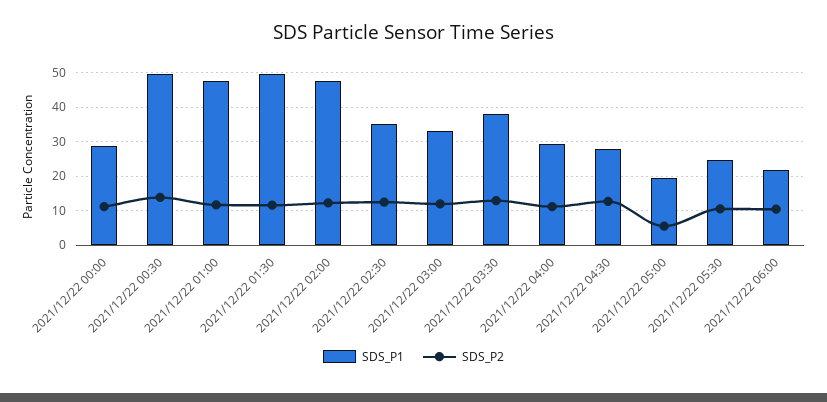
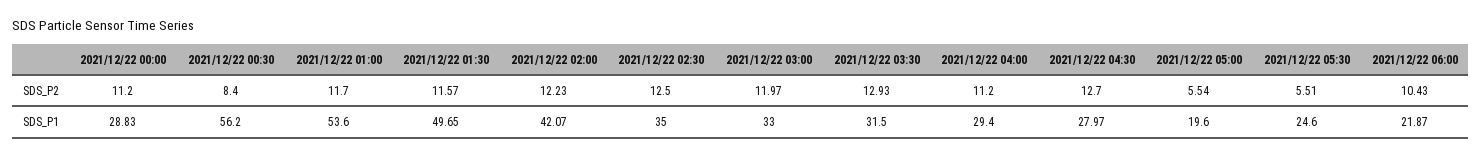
  {
    "SDS_P1": {
      "2021/12/22 00:00": 28.83,
-     "2021/12/22 00:30": 50,
+     "2021/12/22 00:30": 56.2,
-     "2021/12/22 01:00": 48,
+     "2021/12/22 01:00": 53.6,
      "2021/12/22 01:30": 49.65,
-     "2021/12/22 02:00": 48,
+     "2021/12/22 02:00": 42.07,
      "2021/12/22 02:30": 35,
      "2021/12/22 03:00": 33,
-     "2021/12/22 03:30": 38,
+     "2021/12/22 03:30": 31.5,
      "2021/12/22 04:00": 29.4,
      "2021/12/22 04:30": 27.97,
      "2021/12/22 05:00": 19.6,
      "2021/12/22 05:30": 24.6,
      "2021/12/22 06:00": 21.87
    },
    "SDS_P2": {
      "2021/12/22 00:00": 11.2,
-     "2021/12/22 00:30": 14,
+     "2021/12/22 00:30": 8.4,
      "2021/12/22 01:00": 11.7,
      "2021/12/22 01:30": 11.57,
      "2021/12/22 02:00": 12.23,
      "2021/12/22 02:30": 12.5,
      "2021/12/22 03:00": 11.97,
      "2021/12/22 03:30": 12.93,
      "2021/12/22 04:00": 11.2,
      "2021/12/22 04:30": 12.7,
      "2021/12/22 05:00": 5.54,
-     "2021/12/22 05:30": 10,
+     "2021/12/22 05:30": 5.51,
      "2021/12/22 06:00": 10.43
    }
  }

